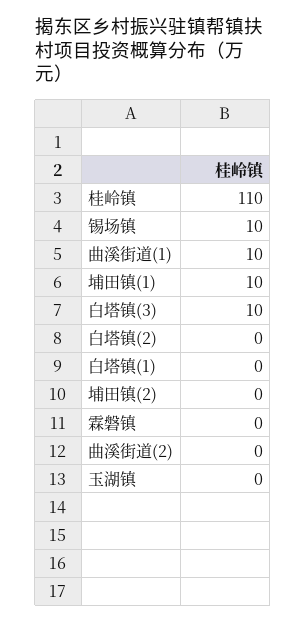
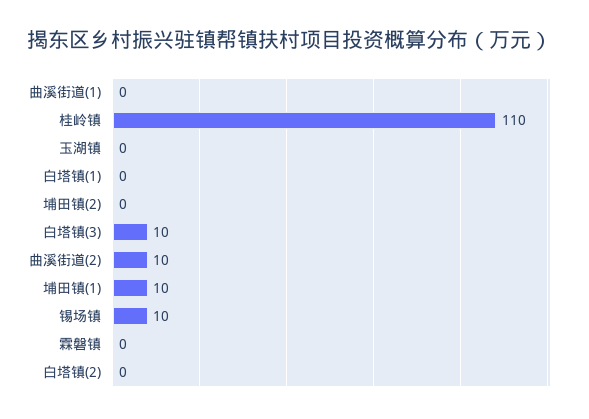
  {
    "桂岭镇": 110,
    "锡场镇": 10,
-   "曲溪街道(1)": 10,
+   "曲溪街道(1)": 0,
    "埔田镇(1)": 10,
    "白塔镇(3)": 10,
    "白塔镇(2)": 0,
    "白塔镇(1)": 0,
    "埔田镇(2)": 0,
    "霖磐镇": 0,
-   "曲溪街道(2)": 0,
+   "曲溪街道(2)": 10,
    "玉湖镇": 0
  }

